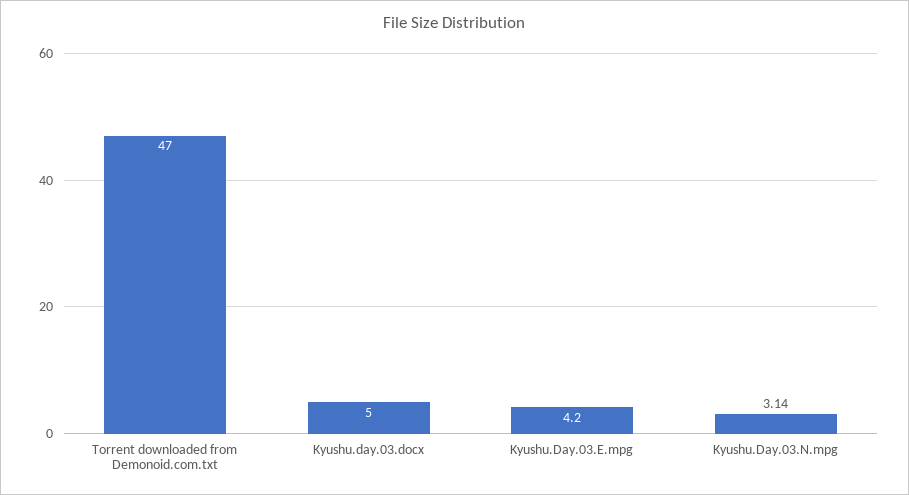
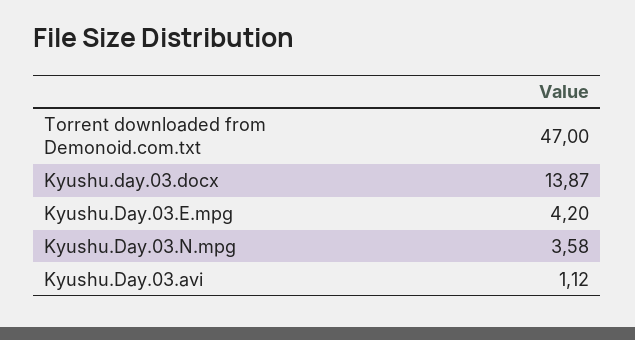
  {
    "Torrent downloaded from Demonoid.com.txt": 47,
-   "Kyushu.day.03.docx": 5,
+   "Kyushu.day.03.docx": 13.87,
    "Kyushu.Day.03.E.mpg": 4.2,
-   "Kyushu.Day.03.N.mpg": 3.14
+   "Kyushu.Day.03.N.mpg": 3.58,
+   "Kyushu.Day.03.avi": 1.12
  }

